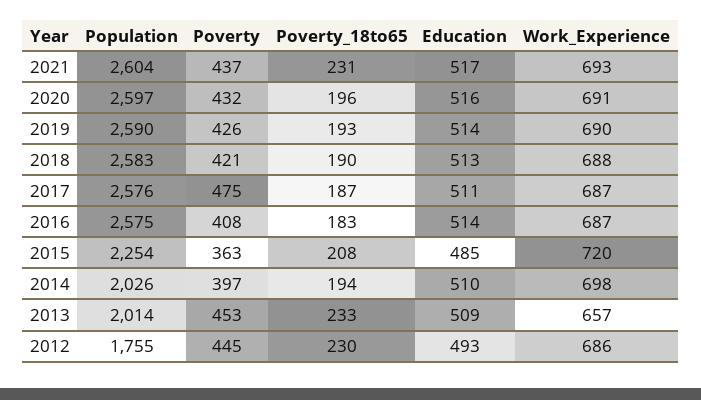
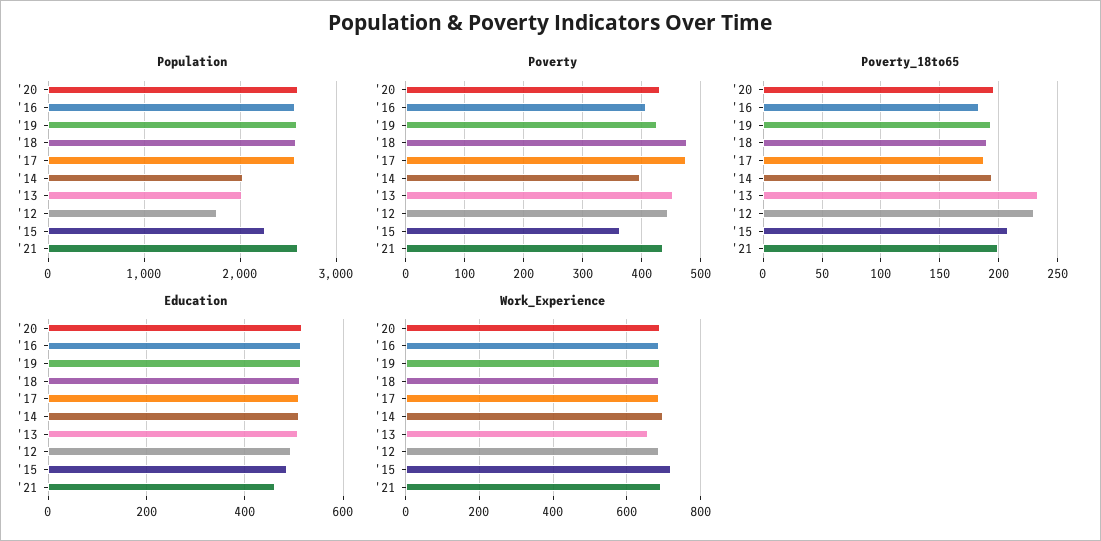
  {
    "Population": {
      "2021": 2604,
      "2020": 2597,
      "2019": 2590,
      "2018": 2583,
      "2017": 2576,
      "2016": 2575,
      "2015": 2254,
      "2014": 2026,
      "2013": 2014,
      "2012": 1755
    },
    "Poverty": {
      "2021": 437,
      "2020": 432,
      "2019": 426,
-     "2018": 421,
+     "2018": 480,
      "2017": 475,
      "2016": 408,
      "2015": 363,
      "2014": 397,
      "2013": 453,
      "2012": 445
    },
    "Poverty_18to65": {
-     "2021": 231,
+     "2021": 200,
      "2020": 196,
      "2019": 193,
      "2018": 190,
      "2017": 187,
      "2016": 183,
      "2015": 208,
      "2014": 194,
      "2013": 233,
      "2012": 230
    },
    "Education": {
-     "2021": 517,
+     "2021": 460,
      "2020": 516,
      "2019": 514,
      "2018": 513,
      "2017": 511,
      "2016": 514,
      "2015": 485,
      "2014": 510,
      "2013": 509,
      "2012": 493
    },
    "Work_Experience": {
      "2021": 693,
      "2020": 691,
      "2019": 690,
      "2018": 688,
      "2017": 687,
      "2016": 687,
      "2015": 720,
      "2014": 698,
      "2013": 657,
      "2012": 686
    }
  }

